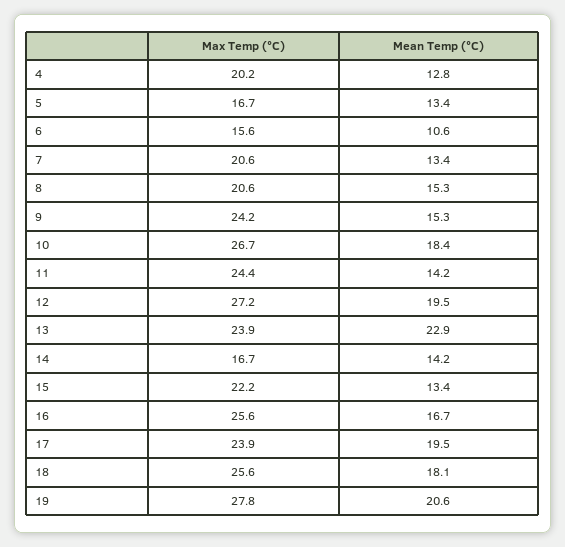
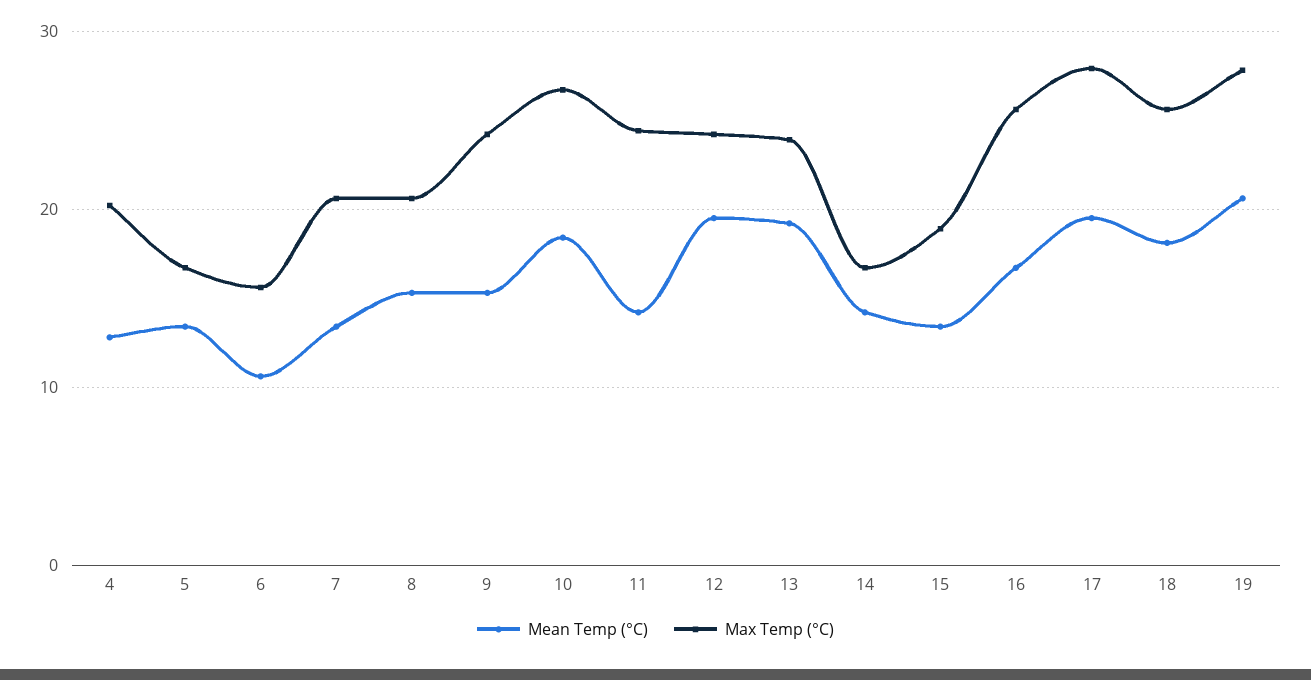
  {
    "Max Temp (°C)": {
      "4": 20.2,
      "5": 16.7,
      "6": 15.6,
      "7": 20.6,
      "8": 20.6,
      "9": 24.2,
      "10": 26.7,
      "11": 24.4,
-     "12": 27.2,
+     "12": 24,
      "13": 23.9,
      "14": 16.7,
-     "15": 22.2,
+     "15": 19,
      "16": 25.6,
-     "17": 23.9,
+     "17": 28,
      "18": 25.6,
      "19": 27.8
    },
    "Mean Temp (°C)": {
      "4": 12.8,
      "5": 13.4,
      "6": 10.6,
      "7": 13.4,
      "8": 15.3,
      "9": 15.3,
      "10": 18.4,
      "11": 14.2,
      "12": 19.5,
-     "13": 22.9,
+     "13": 19,
      "14": 14.2,
      "15": 13.4,
      "16": 16.7,
      "17": 19.5,
      "18": 18.1,
      "19": 20.6
    }
  }

